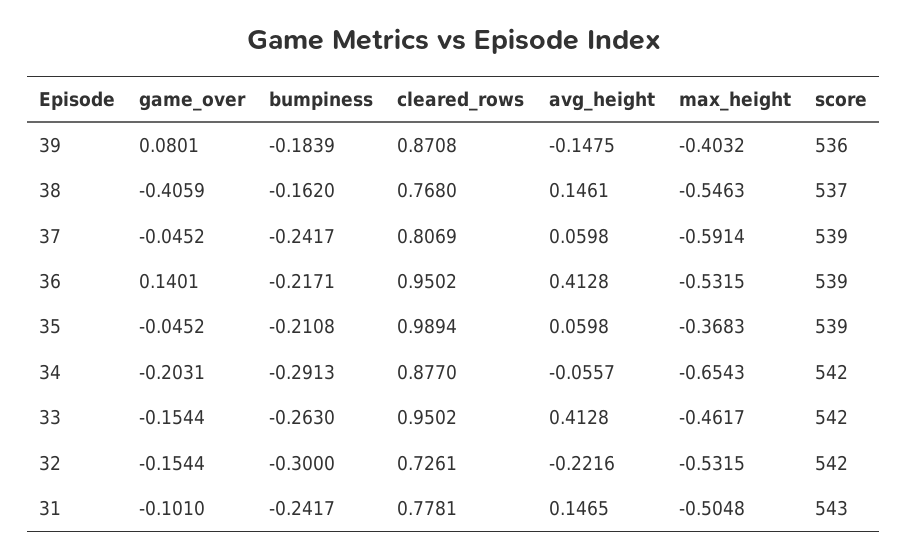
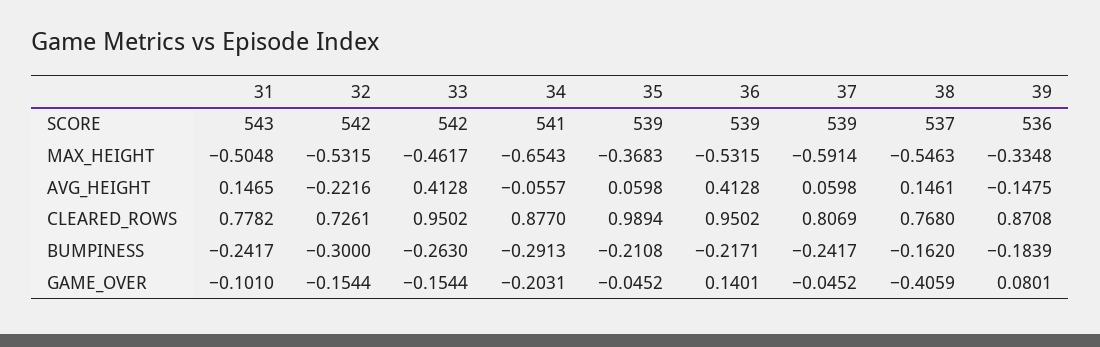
  {
    "game_over": {
      "39": 0.0801,
      "38": -0.4059,
      "37": -0.0452,
      "36": 0.1401,
      "35": -0.0452,
      "34": -0.2031,
      "33": -0.1544,
      "32": -0.1544,
      "31": -0.101
    },
    "bumpiness": {
      "39": -0.1839,
      "38": -0.162,
      "37": -0.2417,
      "36": -0.2171,
      "35": -0.2108,
      "34": -0.2913,
      "33": -0.263,
      "32": -0.3,
      "31": -0.2417
    },
    "cleared_rows": {
      "39": 0.8708,
      "38": 0.768,
      "37": 0.8069,
      "36": 0.9502,
      "35": 0.9894,
      "34": 0.877,
      "33": 0.9502,
      "32": 0.7261,
-     "31": 0.7781
+     "31": 0.7782
    },
    "avg_height": {
      "39": -0.1475,
      "38": 0.1461,
      "37": 0.0598,
      "36": 0.4128,
      "35": 0.0598,
      "34": -0.0557,
      "33": 0.4128,
      "32": -0.2216,
      "31": 0.1465
    },
    "max_height": {
-     "39": -0.4032,
+     "39": -0.3348,
      "38": -0.5463,
      "37": -0.5914,
      "36": -0.5315,
      "35": -0.3683,
      "34": -0.6543,
      "33": -0.4617,
      "32": -0.5315,
      "31": -0.5048
    },
    "score": {
      "39": 536,
      "38": 537,
      "37": 539,
      "36": 539,
      "35": 539,
-     "34": 542,
+     "34": 541,
      "33": 542,
      "32": 542,
      "31": 543
    }
  }

